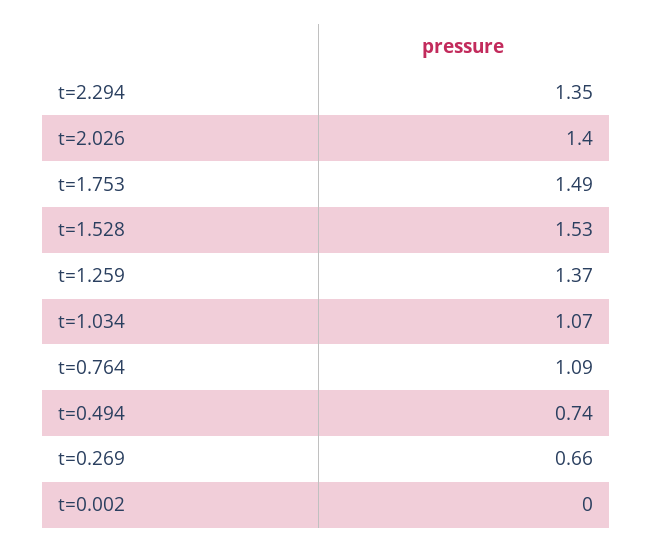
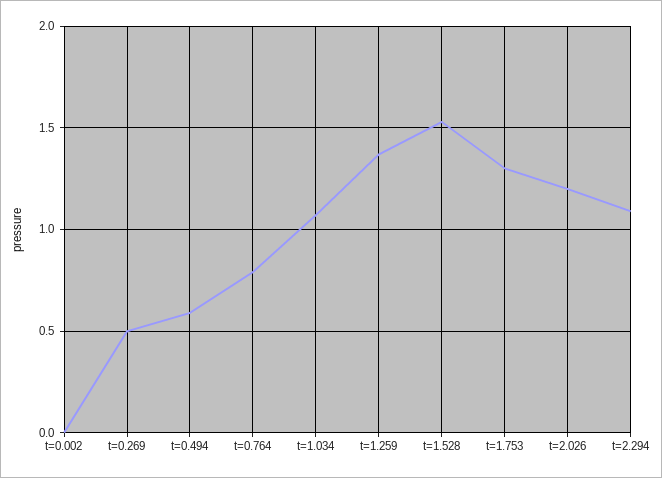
  {
-   "t=2.294": 1.35,
+   "t=2.294": 1.1,
-   "t=2.026": 1.4,
+   "t=2.026": 1.2,
-   "t=1.753": 1.49,
+   "t=1.753": 1.3,
    "t=1.528": 1.53,
    "t=1.259": 1.37,
    "t=1.034": 1.07,
-   "t=0.764": 1.09,
+   "t=0.764": 0.8,
-   "t=0.494": 0.74,
+   "t=0.494": 0.6,
-   "t=0.269": 0.66,
+   "t=0.269": 0.5,
    "t=0.002": 0
  }

